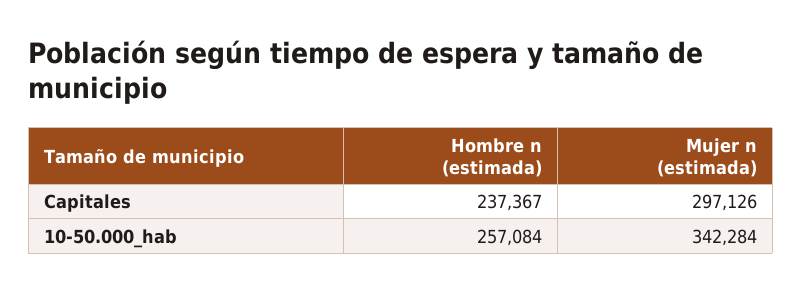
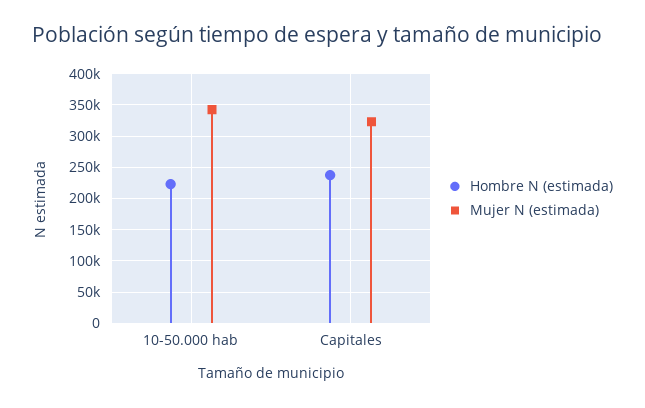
  {
    "Hombre n (estimada)": {
      "Capitales": 237367,
-     "10-50.000_hab": 257084
+     "10-50.000_hab": 220000
    },
    "Mujer n (estimada)": {
-     "Capitales": 297126,
+     "Capitales": 320000,
      "10-50.000_hab": 342284
    }
  }

